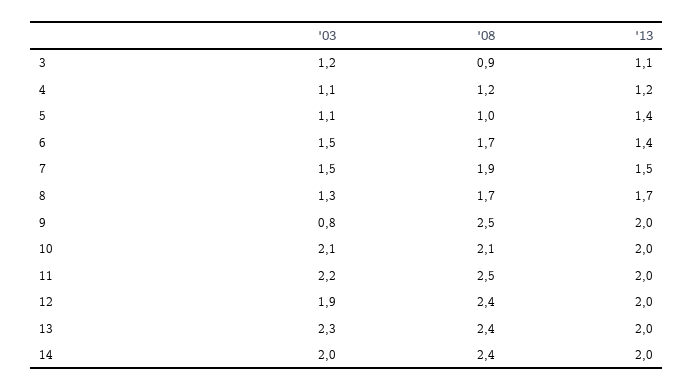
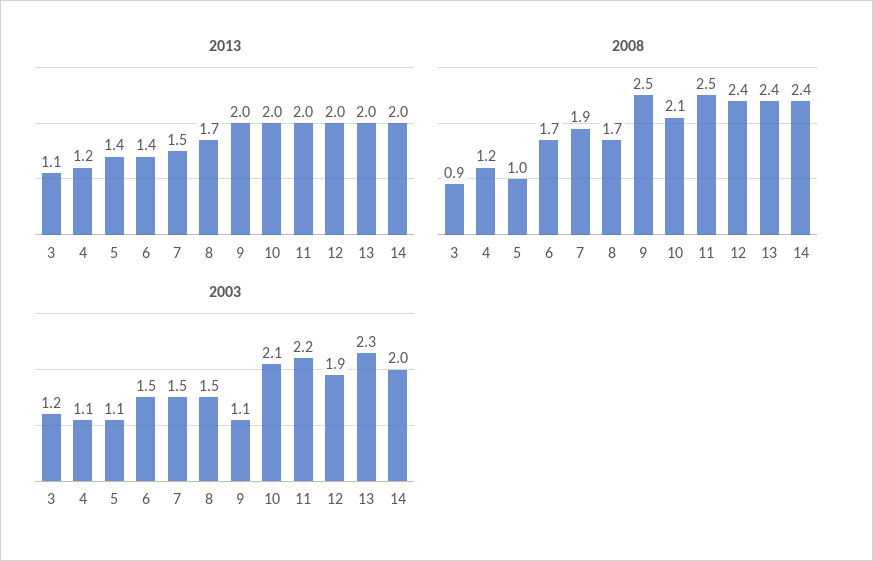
  {
    "'03": {
      "3": 1.2,
      "4": 1.1,
      "5": 1.1,
      "6": 1.5,
      "7": 1.5,
-     "8": 1.3,
+     "8": 1.5,
-     "9": 0.8,
+     "9": 1.1,
      "10": 2.1,
      "11": 2.2,
      "12": 1.9,
      "13": 2.3,
      "14": 2
    },
    "'08": {
      "3": 0.9,
      "4": 1.2,
      "5": 1,
      "6": 1.7,
      "7": 1.9,
      "8": 1.7,
      "9": 2.5,
      "10": 2.1,
      "11": 2.5,
      "12": 2.4,
      "13": 2.4,
      "14": 2.4
    },
    "'13": {
      "3": 1.1,
      "4": 1.2,
      "5": 1.4,
      "6": 1.4,
      "7": 1.5,
      "8": 1.7,
      "9": 2,
      "10": 2,
      "11": 2,
      "12": 2,
      "13": 2,
      "14": 2
    }
  }

